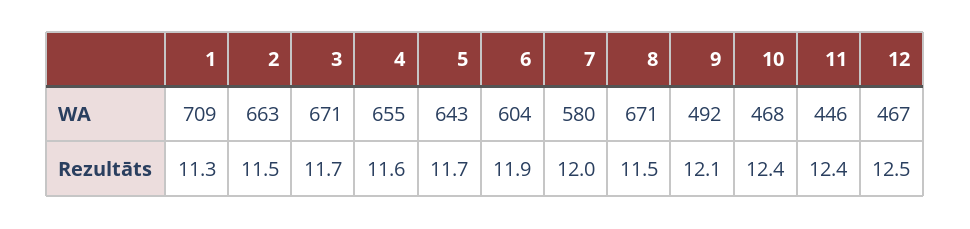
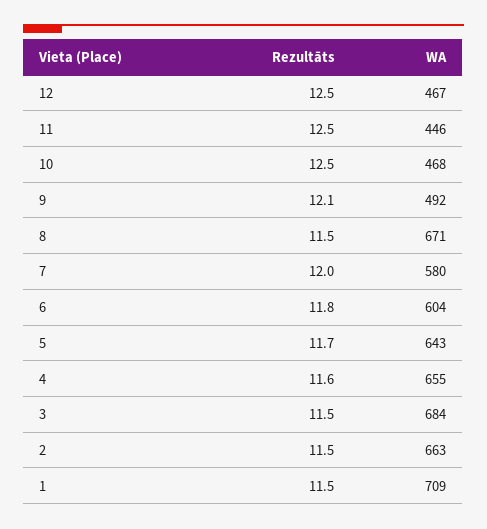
  {
    "1": {
      "WA": 709,
-     "Rezultāts": 11.3
+     "Rezultāts": 11.5
    },
    "2": {
      "WA": 663,
      "Rezultāts": 11.5
    },
    "3": {
-     "WA": 671,
+     "WA": 684,
-     "Rezultāts": 11.7
+     "Rezultāts": 11.5
    },
    "4": {
      "WA": 655,
      "Rezultāts": 11.6
    },
    "5": {
      "WA": 643,
      "Rezultāts": 11.7
    },
    "6": {
      "WA": 604,
-     "Rezultāts": 11.9
+     "Rezultāts": 11.8
    },
    "7": {
      "WA": 580,
      "Rezultāts": 12
    },
    "8": {
      "WA": 671,
      "Rezultāts": 11.5
    },
    "9": {
      "WA": 492,
      "Rezultāts": 12.1
    },
    "10": {
      "WA": 468,
-     "Rezultāts": 12.4
+     "Rezultāts": 12.5
    },
    "11": {
      "WA": 446,
-     "Rezultāts": 12.4
+     "Rezultāts": 12.5
    },
    "12": {
      "WA": 467,
      "Rezultāts": 12.5
    }
  }

